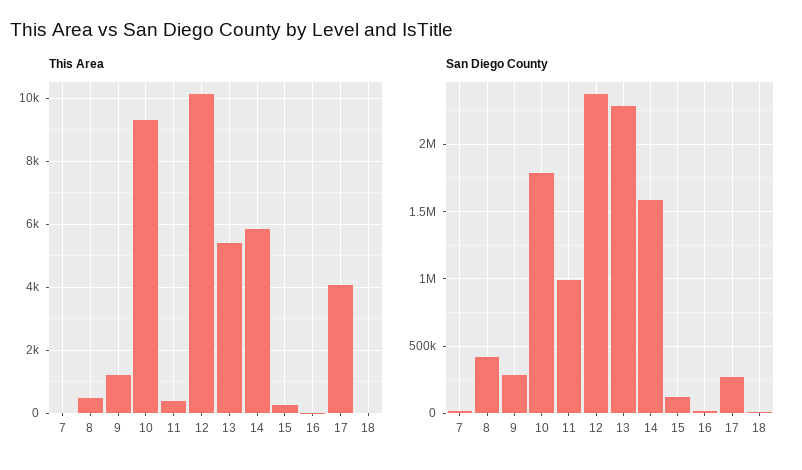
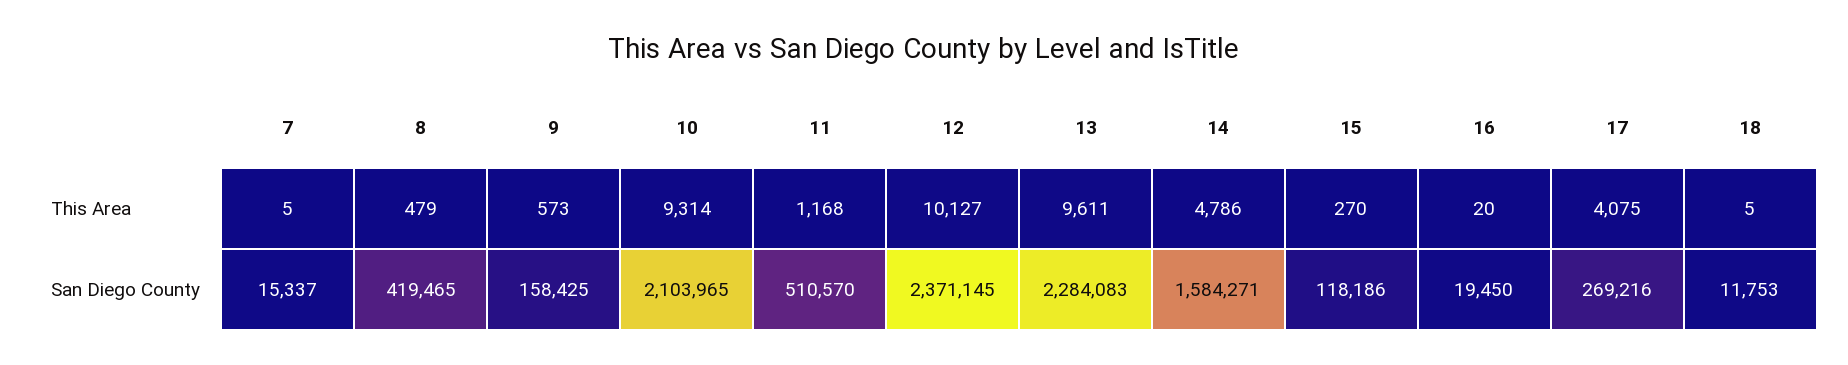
  {
    "This Area": {
      "7": 5,
      "8": 479,
-     "9": 1200,
+     "9": 573,
      "10": 9314,
-     "11": 400,
+     "11": 1168,
      "12": 10127,
-     "13": 5400,
+     "13": 9611,
-     "14": 5800,
+     "14": 4786,
      "15": 270,
      "16": 20,
      "17": 4075,
      "18": 5
    },
    "San Diego County": {
      "7": 15337,
      "8": 419465,
-     "9": 300000,
+     "9": 158425,
-     "10": 1800000,
+     "10": 2103965,
-     "11": 1000000,
+     "11": 510570,
      "12": 2371145,
      "13": 2284083,
      "14": 1584271,
      "15": 118186,
      "16": 19450,
      "17": 269216,
      "18": 11753
    }
  }

